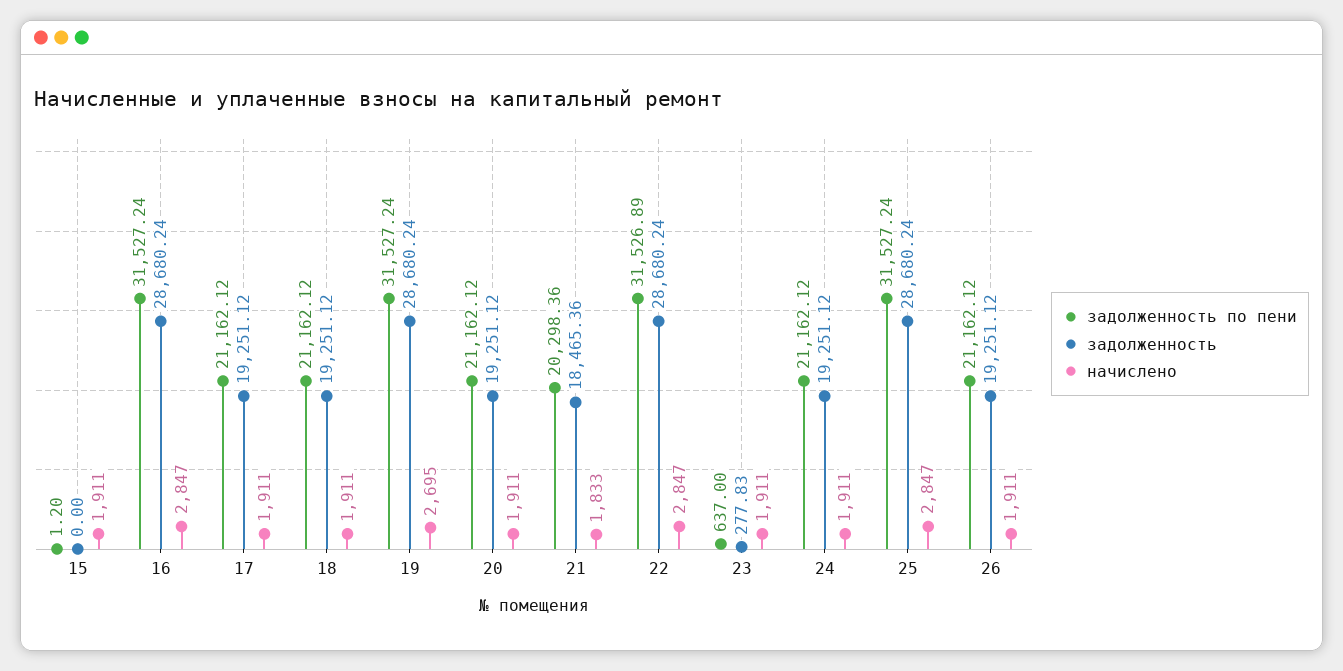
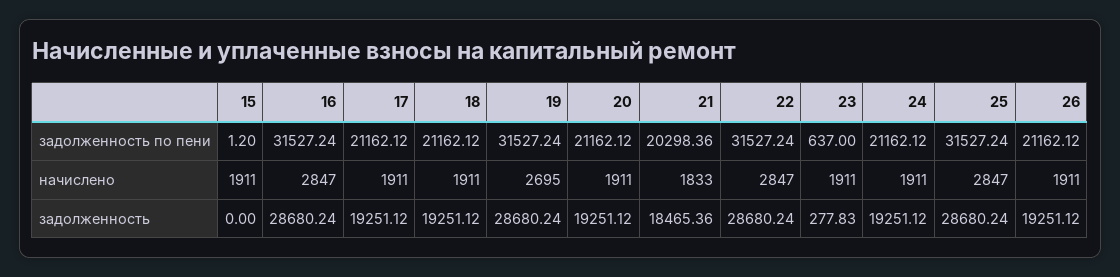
  {
    "задолженность по пени": {
      "15": 1.2,
      "16": 31527.24,
      "17": 21162.12,
      "18": 21162.12,
      "19": 31527.24,
      "20": 21162.12,
      "21": 20298.36,
-     "22": 31526.89,
+     "22": 31527.24,
      "23": 637,
      "24": 21162.12,
      "25": 31527.24,
      "26": 21162.12
    },
    "задолженность": {
      "15": 0,
      "16": 28680.24,
      "17": 19251.12,
      "18": 19251.12,
      "19": 28680.24,
      "20": 19251.12,
      "21": 18465.36,
      "22": 28680.24,
      "23": 277.83,
      "24": 19251.12,
      "25": 28680.24,
      "26": 19251.12
    },
    "начислено": {
      "15": 1911,
      "16": 2847,
      "17": 1911,
      "18": 1911,
      "19": 2695,
      "20": 1911,
      "21": 1833,
      "22": 2847,
      "23": 1911,
      "24": 1911,
      "25": 2847,
      "26": 1911
    }
  }

